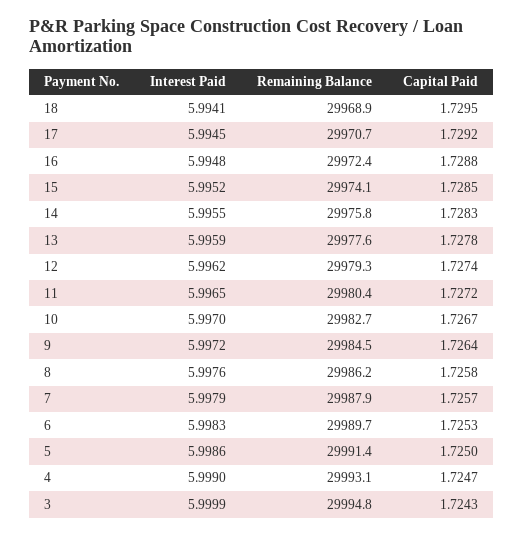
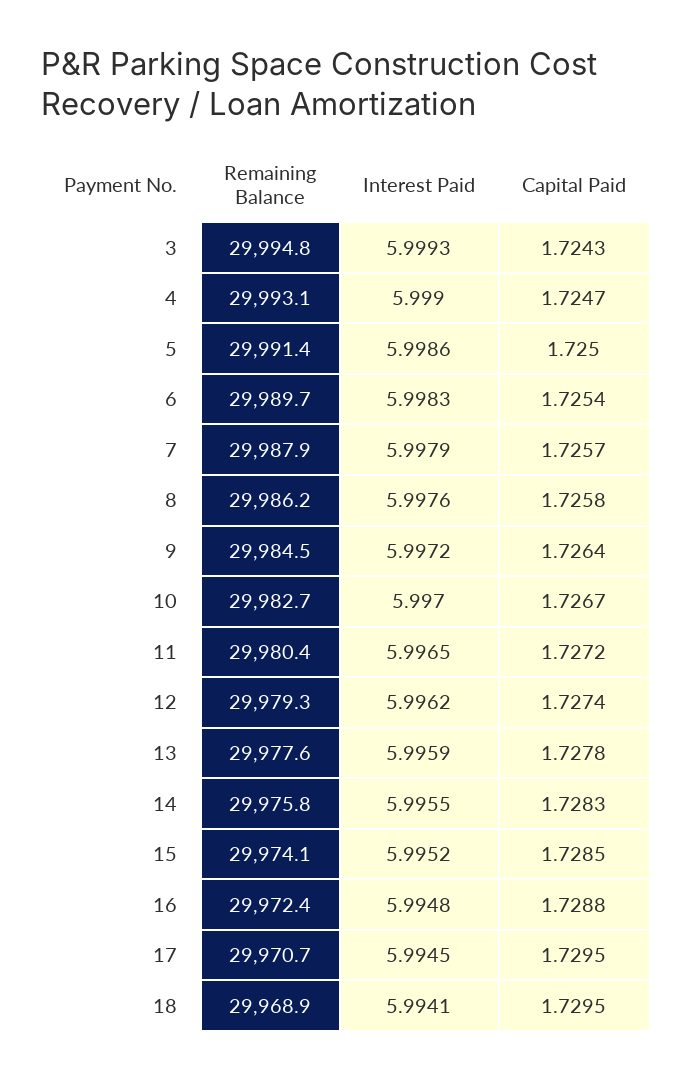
  {
    "Interest Paid": {
      "18": 5.9941,
      "17": 5.9945,
      "16": 5.9948,
      "15": 5.9952,
      "14": 5.9955,
      "13": 5.9959,
      "12": 5.9962,
      "11": 5.9965,
      "10": 5.997,
      "9": 5.9972,
      "8": 5.9976,
      "7": 5.9979,
      "6": 5.9983,
      "5": 5.9986,
      "4": 5.999,
-     "3": 5.9999
+     "3": 5.9993
    },
    "Remaining Balance": {
      "18": 29968.9,
      "17": 29970.7,
      "16": 29972.4,
      "15": 29974.1,
      "14": 29975.8,
      "13": 29977.6,
      "12": 29979.3,
      "11": 29980.4,
      "10": 29982.7,
      "9": 29984.5,
      "8": 29986.2,
      "7": 29987.9,
      "6": 29989.7,
      "5": 29991.4,
      "4": 29993.1,
      "3": 29994.8
    },
    "Capital Paid": {
      "18": 1.7295,
-     "17": 1.7292,
+     "17": 1.7295,
      "16": 1.7288,
      "15": 1.7285,
      "14": 1.7283,
      "13": 1.7278,
      "12": 1.7274,
      "11": 1.7272,
      "10": 1.7267,
      "9": 1.7264,
      "8": 1.7258,
      "7": 1.7257,
-     "6": 1.7253,
+     "6": 1.7254,
      "5": 1.725,
      "4": 1.7247,
      "3": 1.7243
    }
  }

